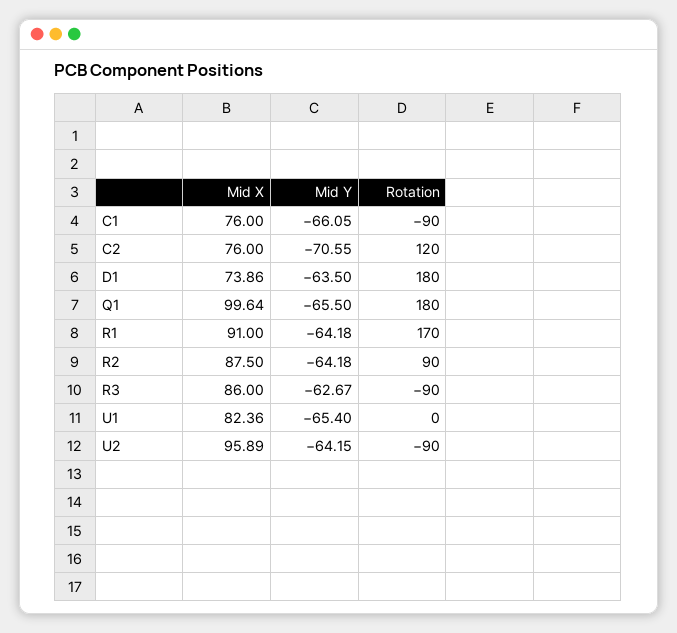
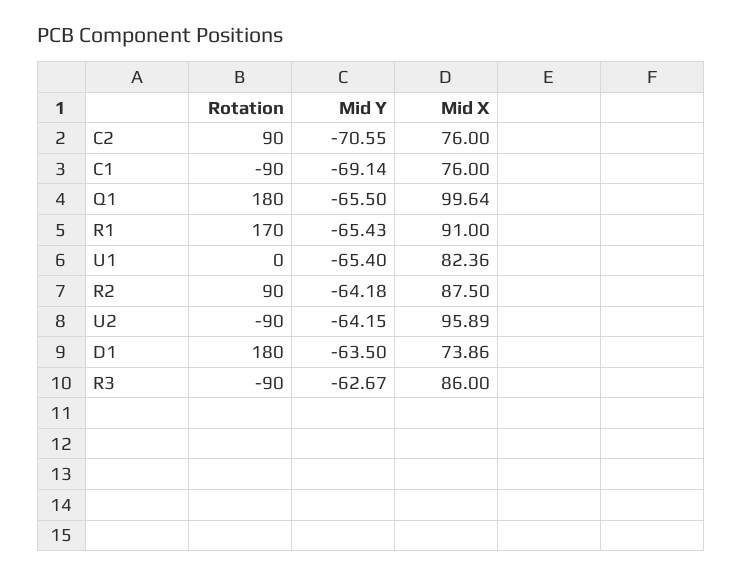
  {
    "Mid X": {
      "C1": 76,
      "C2": 76,
      "D1": 73.86,
      "Q1": 99.64,
      "R1": 91,
      "R2": 87.5,
      "R3": 86,
      "U1": 82.36,
      "U2": 95.89
    },
    "Mid Y": {
-     "C1": -66.05,
+     "C1": -69.14,
      "C2": -70.55,
      "D1": -63.5,
      "Q1": -65.5,
-     "R1": -64.18,
+     "R1": -65.43,
      "R2": -64.18,
      "R3": -62.67,
      "U1": -65.4,
      "U2": -64.15
    },
    "Rotation": {
      "C1": -90,
-     "C2": 120,
+     "C2": 90,
      "D1": 180,
      "Q1": 180,
      "R1": 170,
      "R2": 90,
      "R3": -90,
      "U1": 0,
      "U2": -90
    }
  }

